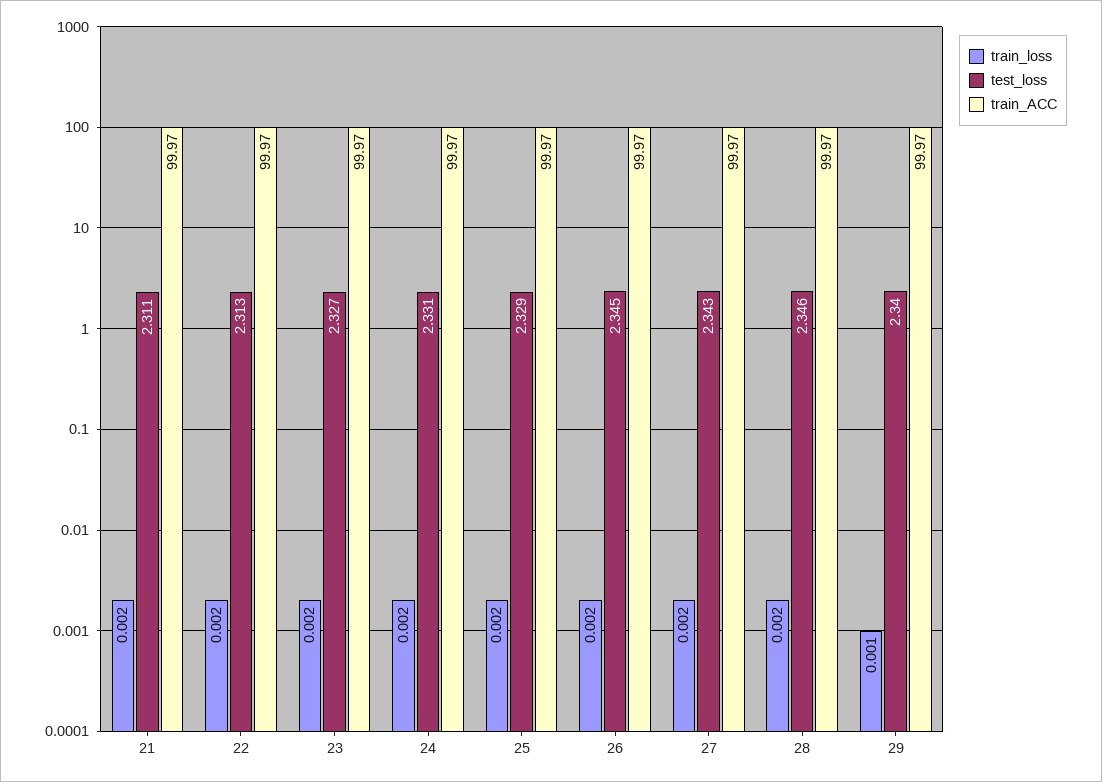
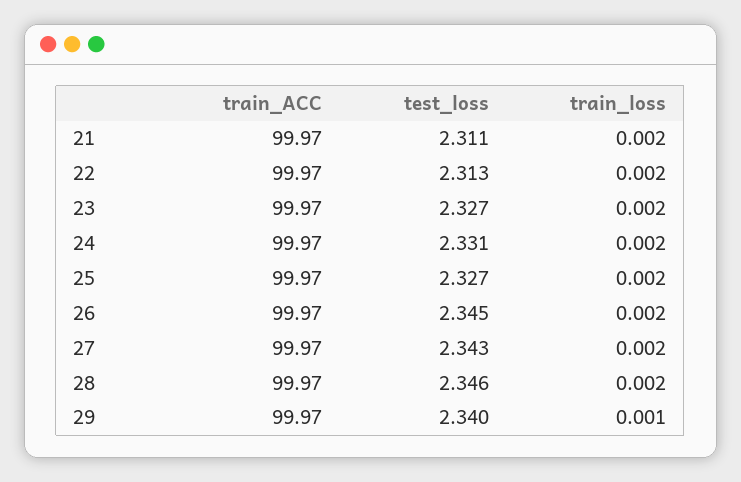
  {
    "train_loss": {
      "21": 0.002,
      "22": 0.002,
      "23": 0.002,
      "24": 0.002,
      "25": 0.002,
      "26": 0.002,
      "27": 0.002,
      "28": 0.002,
      "29": 0.001
    },
    "test_loss": {
      "21": 2.311,
      "22": 2.313,
      "23": 2.327,
      "24": 2.331,
-     "25": 2.329,
+     "25": 2.327,
      "26": 2.345,
      "27": 2.343,
      "28": 2.346,
      "29": 2.34
    },
    "train_ACC": {
      "21": 99.97,
      "22": 99.97,
      "23": 99.97,
      "24": 99.97,
      "25": 99.97,
      "26": 99.97,
      "27": 99.97,
      "28": 99.97,
      "29": 99.97
    }
  }

